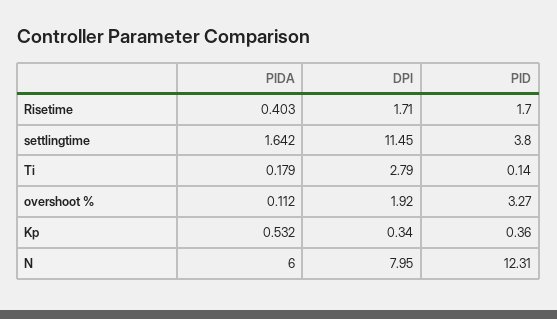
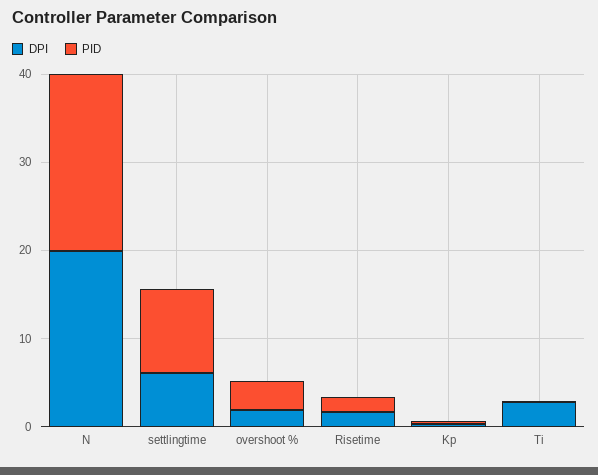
  {
-   "PIDA": {
-     "Risetime": 0.403,
-     "settlingtime": 1.642,
-     "Ti": 0.179,
-     "overshoot %": 0.112,
-     "Kp": 0.532,
-     "N": 6
-   },
    "DPI": {
      "Risetime": 1.71,
-     "settlingtime": 11.45,
+     "settlingtime": 6,
      "Ti": 2.79,
      "overshoot %": 1.92,
      "Kp": 0.34,
-     "N": 7.95
+     "N": 20
    },
    "PID": {
      "Risetime": 1.7,
-     "settlingtime": 3.8,
+     "settlingtime": 10,
      "Ti": 0.14,
      "overshoot %": 3.27,
      "Kp": 0.36,
-     "N": 12.31
+     "N": 20
    }
  }

